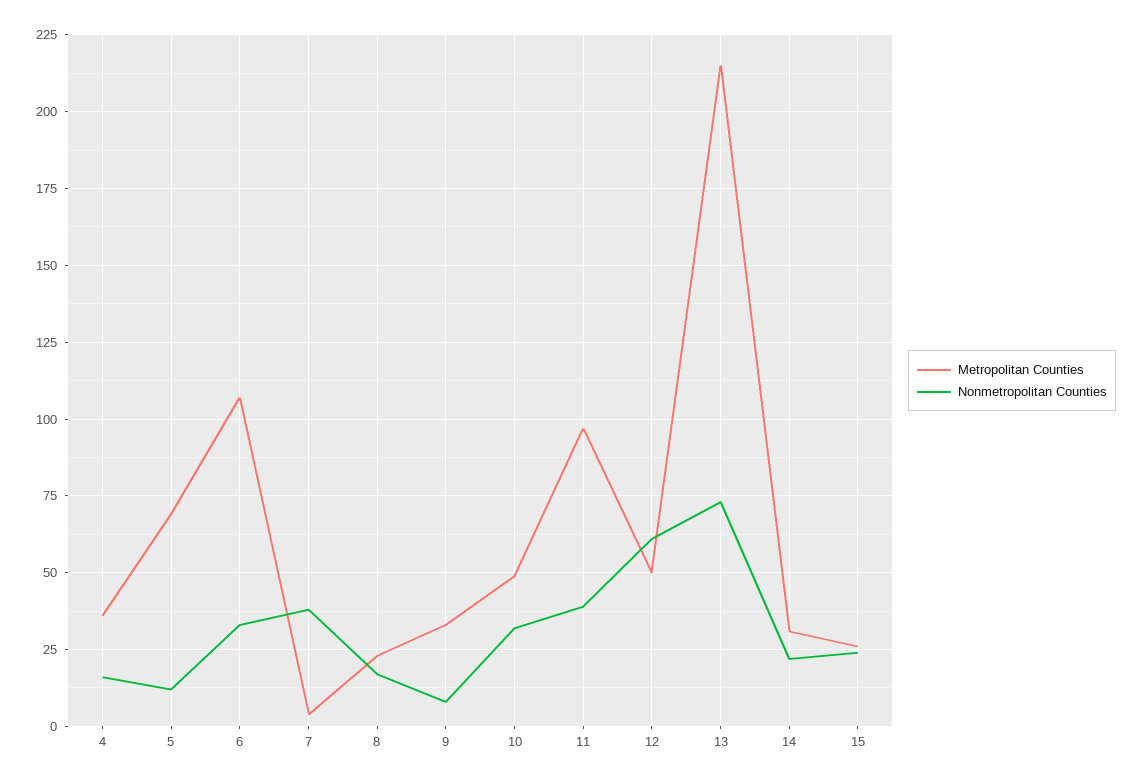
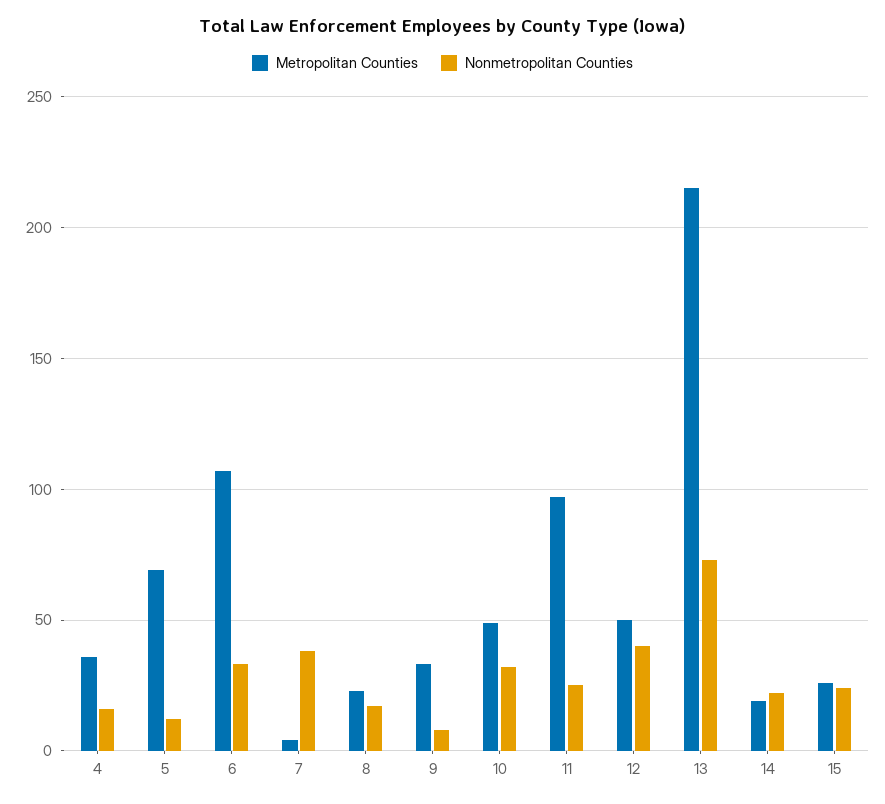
  {
    "Metropolitan Counties": {
      "4": 35,
      "5": 70,
      "6": 105,
      "7": 5,
      "8": 25,
      "9": 35,
      "10": 50,
      "11": 95,
      "12": 50,
      "13": 215,
-     "14": 30,
+     "14": 20,
      "15": 25
    },
    "Nonmetropolitan Counties": {
      "4": 15,
      "5": 10,
      "6": 35,
      "7": 40,
      "8": 15,
      "9": 10,
      "10": 30,
-     "11": 40,
+     "11": 25,
-     "12": 60,
+     "12": 40,
      "13": 75,
      "14": 20,
      "15": 25
    }
  }

